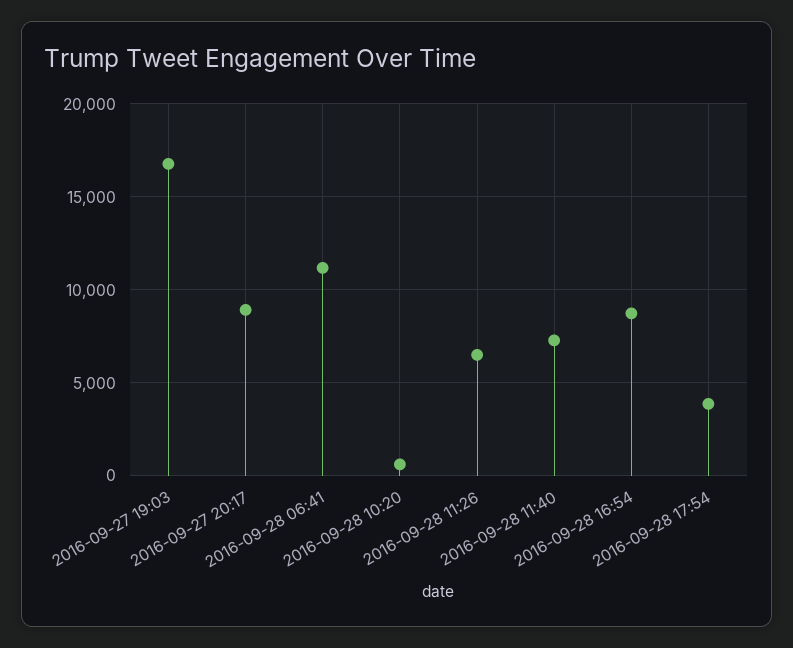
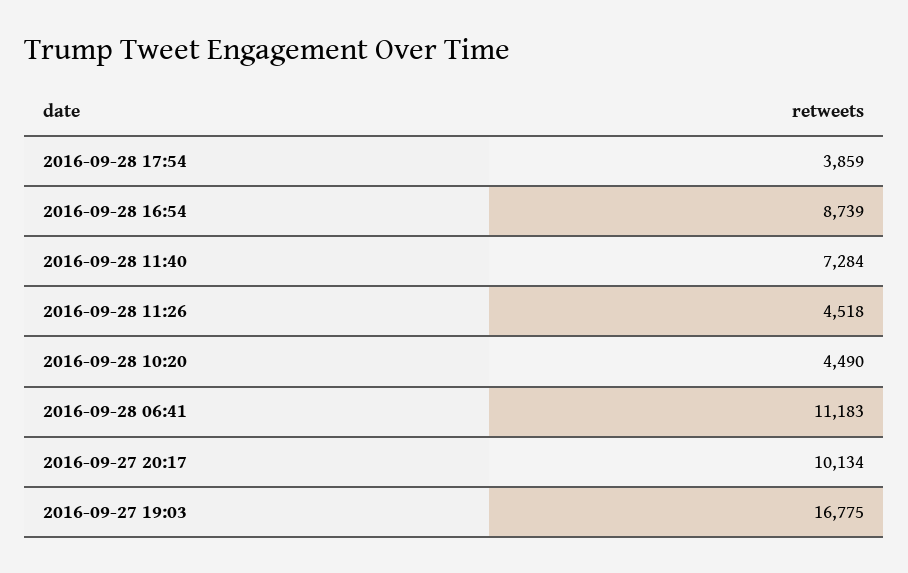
  {
    "2016-09-27 19:03": 16775,
-   "2016-09-27 20:17": 9000,
+   "2016-09-27 20:17": 10134,
    "2016-09-28 06:41": 11183,
-   "2016-09-28 10:20": 500,
+   "2016-09-28 10:20": 4490,
-   "2016-09-28 11:26": 6500,
+   "2016-09-28 11:26": 4518,
    "2016-09-28 11:40": 7284,
    "2016-09-28 16:54": 8739,
    "2016-09-28 17:54": 3859
  }

